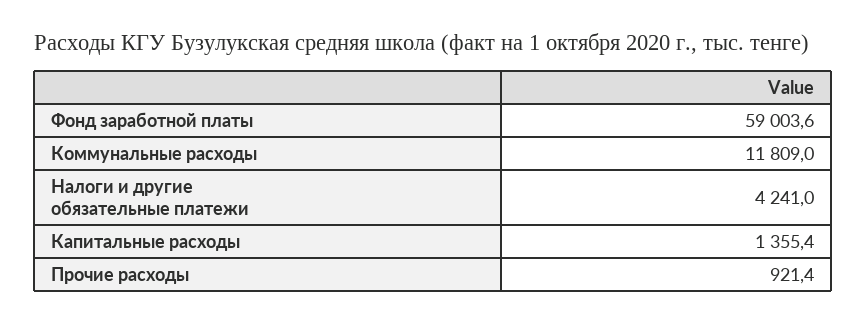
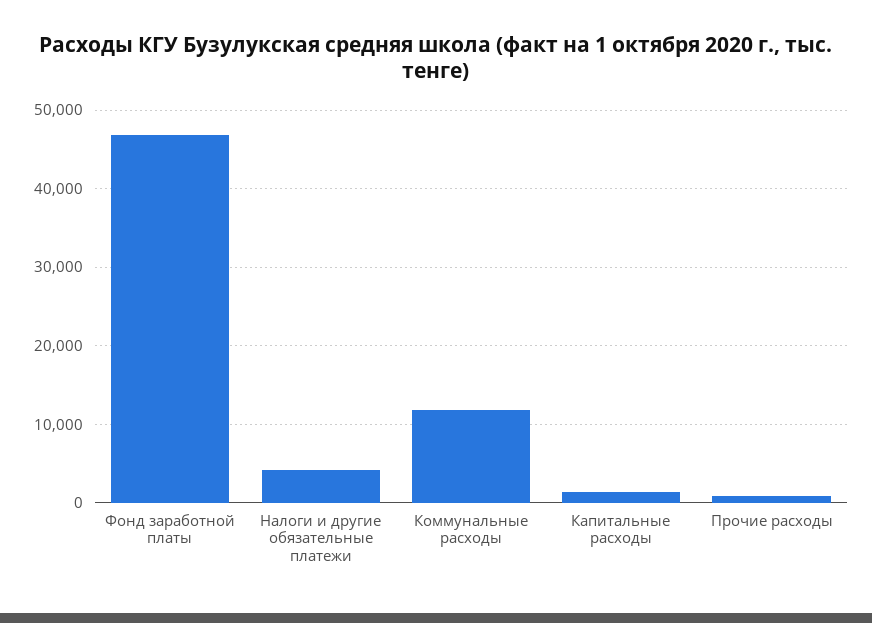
  {
-   "Фонд заработной платы": 59003.6,
+   "Фонд заработной платы": 47000,
    "Коммунальные расходы": 11809,
    "Налоги и другие обязательные платежи": 4241,
    "Капитальные расходы": 1355.4,
    "Прочие расходы": 921.4
  }

